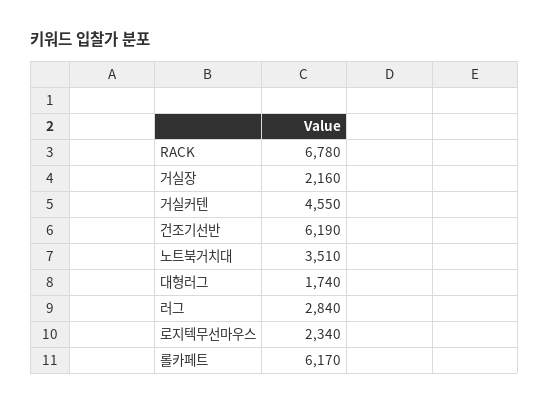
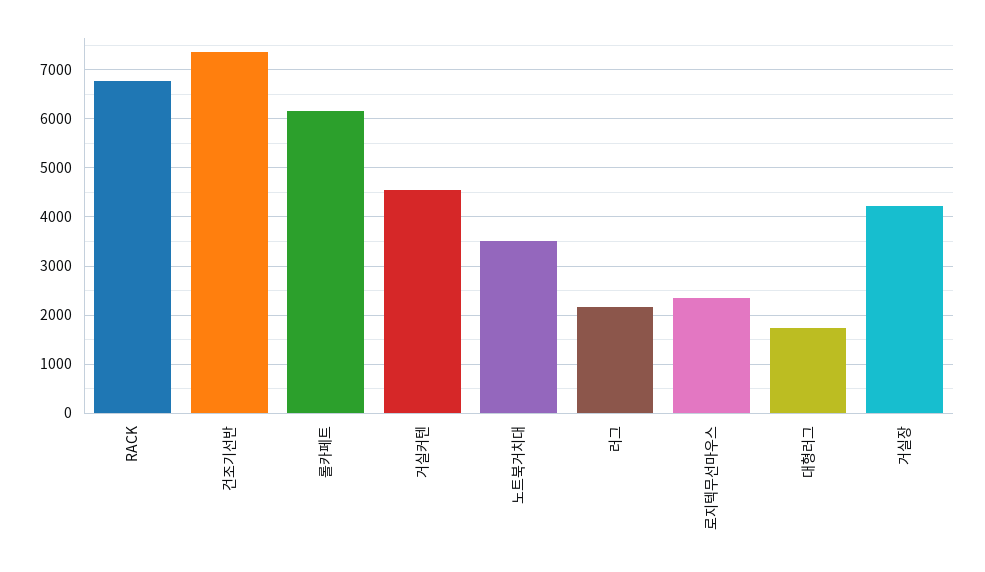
  {
    "RACK": 6780,
-   "거실장": 2160,
+   "거실장": 4200,
    "거실커텐": 4550,
-   "건조기선반": 6190,
+   "건조기선반": 7400,
    "노트북거치대": 3510,
    "대형러그": 1740,
-   "러그": 2840,
+   "러그": 2200,
    "로지텍무선마우스": 2340,
    "롤카페트": 6170
  }

